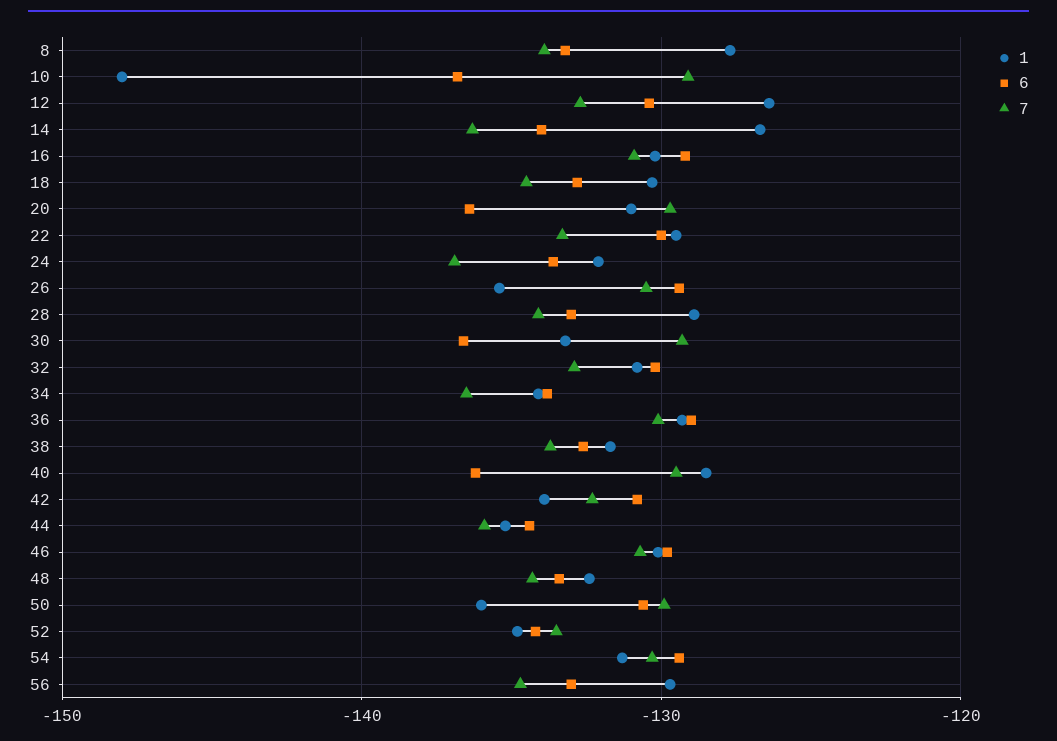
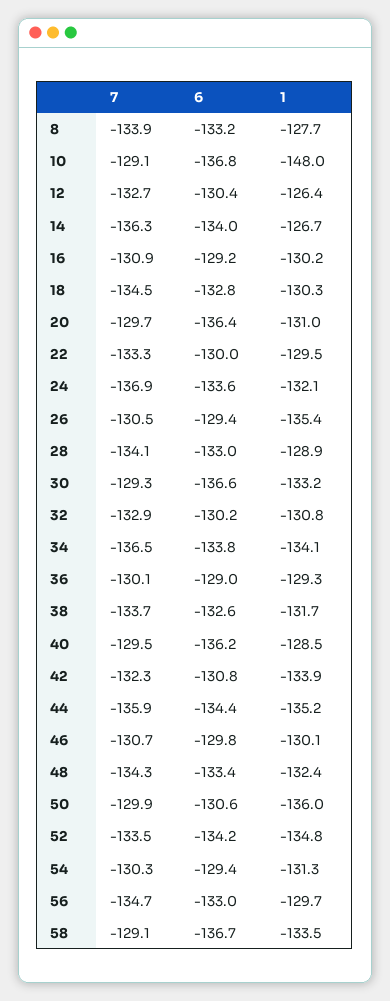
  {
    "1": {
      "8": -127.7,
      "10": -148,
      "12": -126.4,
      "14": -126.7,
      "16": -130.2,
      "18": -130.3,
      "20": -131,
      "22": -129.5,
      "24": -132.1,
      "26": -135.4,
      "28": -128.9,
      "30": -133.2,
      "32": -130.8,
      "34": -134.1,
      "36": -129.3,
      "38": -131.7,
      "40": -128.5,
      "42": -133.9,
      "44": -135.2,
      "46": -130.1,
      "48": -132.4,
      "50": -136,
      "52": -134.8,
      "54": -131.3,
-     "56": -129.7
+     "56": -129.7,
+     "58": -133.5
    },
    "6": {
      "8": -133.2,
      "10": -136.8,
      "12": -130.4,
      "14": -134,
      "16": -129.2,
      "18": -132.8,
      "20": -136.4,
      "22": -130,
      "24": -133.6,
      "26": -129.4,
      "28": -133,
      "30": -136.6,
      "32": -130.2,
      "34": -133.8,
      "36": -129,
      "38": -132.6,
      "40": -136.2,
      "42": -130.8,
      "44": -134.4,
      "46": -129.8,
      "48": -133.4,
      "50": -130.6,
      "52": -134.2,
      "54": -129.4,
-     "56": -133
+     "56": -133,
+     "58": -136.7
    },
    "7": {
      "8": -133.9,
      "10": -129.1,
      "12": -132.7,
      "14": -136.3,
      "16": -130.9,
      "18": -134.5,
      "20": -129.7,
      "22": -133.3,
      "24": -136.9,
      "26": -130.5,
      "28": -134.1,
      "30": -129.3,
      "32": -132.9,
      "34": -136.5,
      "36": -130.1,
      "38": -133.7,
      "40": -129.5,
      "42": -132.3,
      "44": -135.9,
      "46": -130.7,
      "48": -134.3,
      "50": -129.9,
      "52": -133.5,
      "54": -130.3,
-     "56": -134.7
+     "56": -134.7,
+     "58": -129.1
    }
  }

